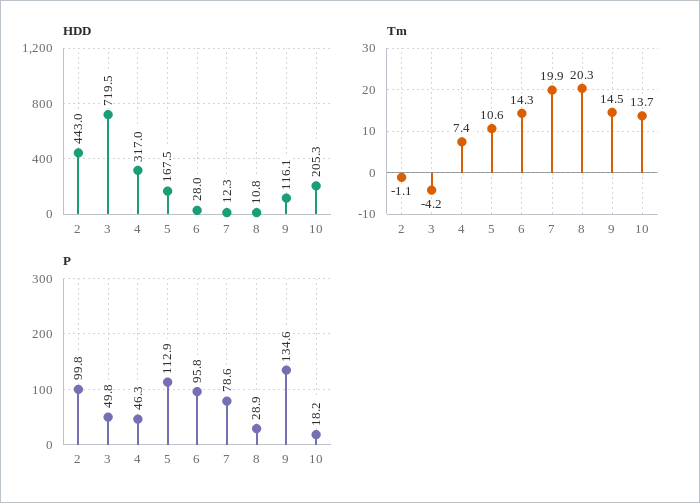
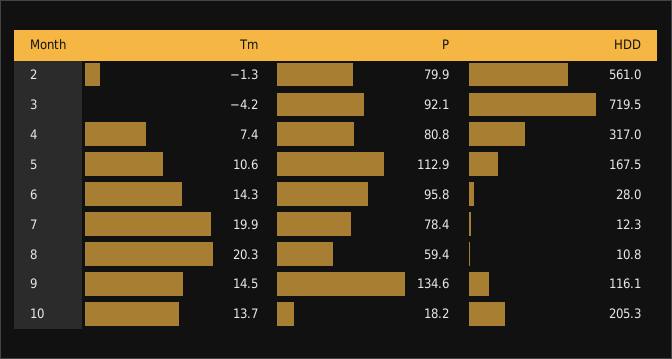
  {
    "HDD": {
-     "2": 443,
+     "2": 561,
      "3": 719.5,
      "4": 317,
      "5": 167.5,
      "6": 28,
      "7": 12.3,
      "8": 10.8,
      "9": 116.1,
      "10": 205.3
    },
    "Tm": {
-     "2": -1.1,
+     "2": -1.3,
      "3": -4.2,
      "4": 7.4,
      "5": 10.6,
      "6": 14.3,
      "7": 19.9,
      "8": 20.3,
      "9": 14.5,
      "10": 13.7
    },
    "P": {
-     "2": 99.8,
+     "2": 79.9,
-     "3": 49.8,
+     "3": 92.1,
-     "4": 46.3,
+     "4": 80.8,
      "5": 112.9,
      "6": 95.8,
-     "7": 78.6,
+     "7": 78.4,
-     "8": 28.9,
+     "8": 59.4,
      "9": 134.6,
      "10": 18.2
    }
  }

